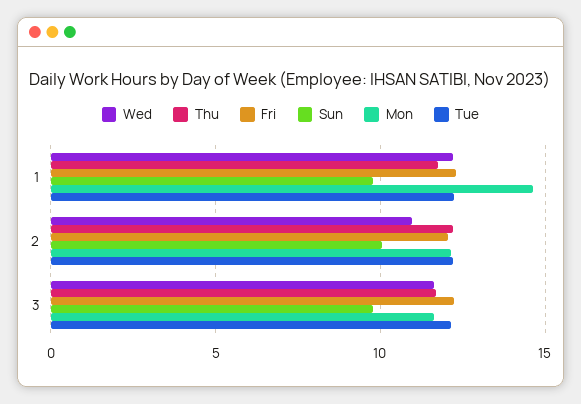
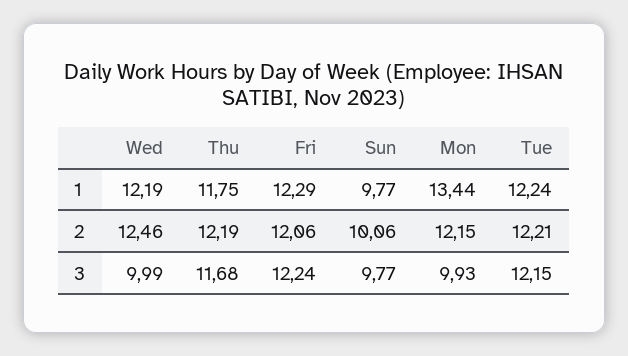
  {
    "Wed": {
      "1": 12.19,
-     "2": 11,
+     "2": 12.46,
-     "3": 11.5
+     "3": 9.99
    },
    "Thu": {
      "1": 11.75,
      "2": 12.19,
      "3": 11.68
    },
    "Fri": {
      "1": 12.29,
      "2": 12.06,
      "3": 12.24
    },
    "Sun": {
      "1": 9.77,
      "2": 10.06,
      "3": 9.77
    },
    "Mon": {
-     "1": 14.5,
+     "1": 13.44,
      "2": 12.15,
-     "3": 11.5
+     "3": 9.93
    },
    "Tue": {
      "1": 12.24,
      "2": 12.21,
      "3": 12.15
    }
  }

